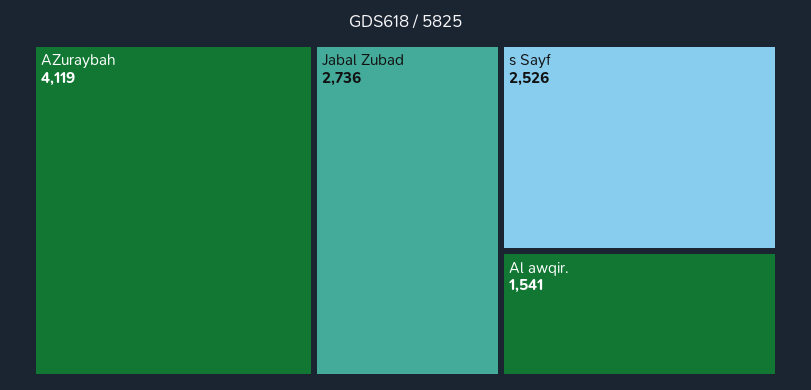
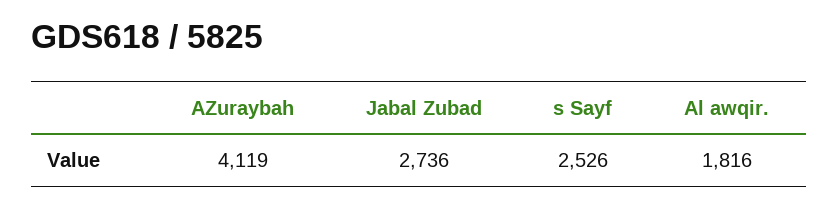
  {
    "AZuraybah": 4119,
    "Jabal Zubad": 2736,
    "s Sayf": 2526,
-   "Al awqir.": 1541
+   "Al awqir.": 1816
  }

